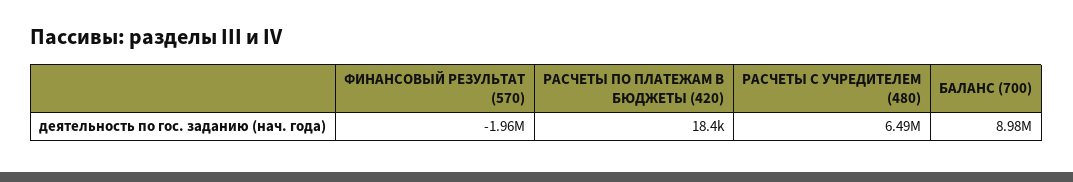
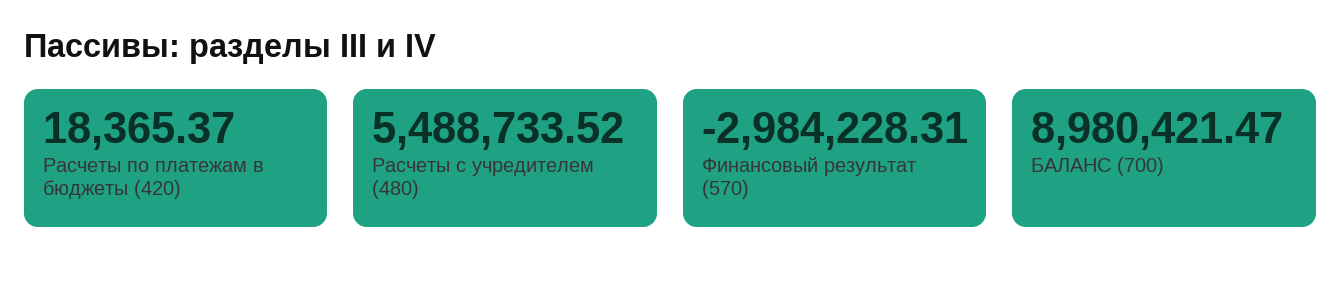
  {
-   "ФИНАНСОВЫЙ РЕЗУЛЬТАТ (570)": -1960000,
+   "ФИНАНСОВЫЙ РЕЗУЛЬТАТ (570)": -2984228.31,
    "РАСЧЕТЫ ПО ПЛАТЕЖАМ В БЮДЖЕТЫ (420)": 18365.37,
-   "РАСЧЕТЫ С УЧРЕДИТЕЛЕМ (480)": 6490000,
+   "РАСЧЕТЫ С УЧРЕДИТЕЛЕМ (480)": 5488733.52,
    "БАЛАНС (700)": 8980421.47
  }

